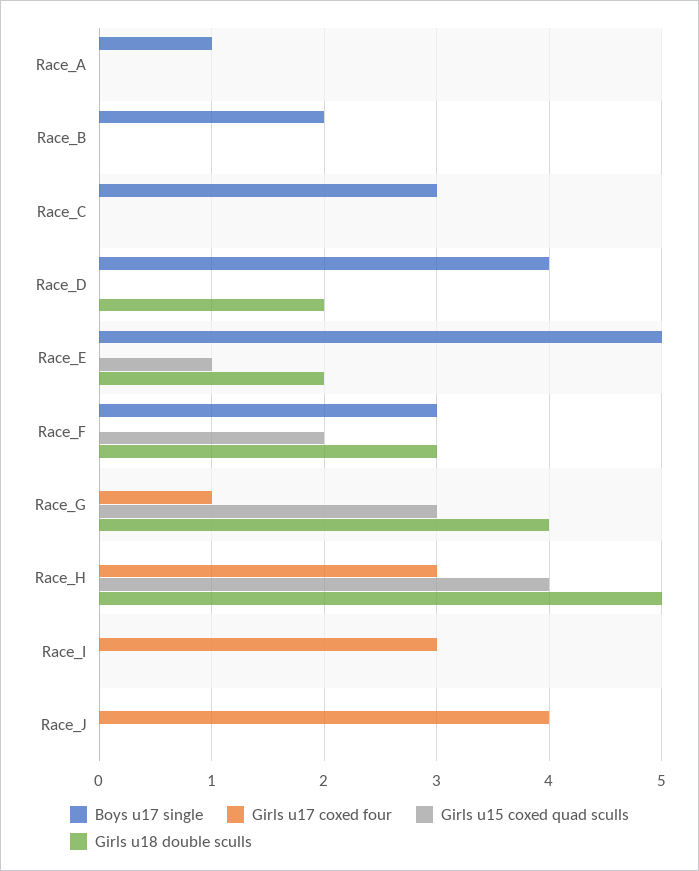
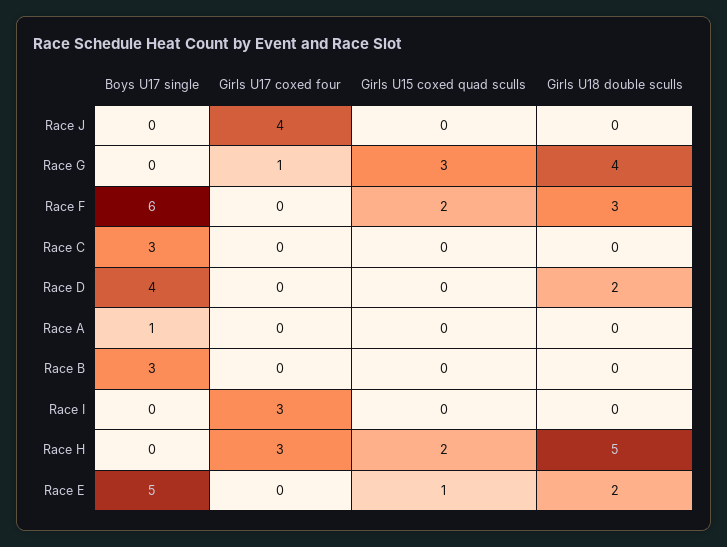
  {
    "Boys u17 single": {
      "Race_A": 1,
-     "Race_B": 2,
+     "Race_B": 3,
      "Race_C": 3,
      "Race_D": 4,
      "Race_E": 5,
-     "Race_F": 3,
+     "Race_F": 6,
      "Race_G": 0,
      "Race_H": 0,
      "Race_I": 0,
      "Race_J": 0
    },
    "Girls u17 coxed four": {
      "Race_A": 0,
      "Race_B": 0,
      "Race_C": 0,
      "Race_D": 0,
      "Race_E": 0,
      "Race_F": 0,
      "Race_G": 1,
      "Race_H": 3,
      "Race_I": 3,
      "Race_J": 4
    },
    "Girls u15 coxed quad sculls": {
      "Race_A": 0,
      "Race_B": 0,
      "Race_C": 0,
      "Race_D": 0,
      "Race_E": 1,
      "Race_F": 2,
      "Race_G": 3,
-     "Race_H": 4,
+     "Race_H": 2,
      "Race_I": 0,
      "Race_J": 0
    },
    "Girls u18 double sculls": {
      "Race_A": 0,
      "Race_B": 0,
      "Race_C": 0,
      "Race_D": 2,
      "Race_E": 2,
      "Race_F": 3,
      "Race_G": 4,
      "Race_H": 5,
      "Race_I": 0,
      "Race_J": 0
    }
  }

